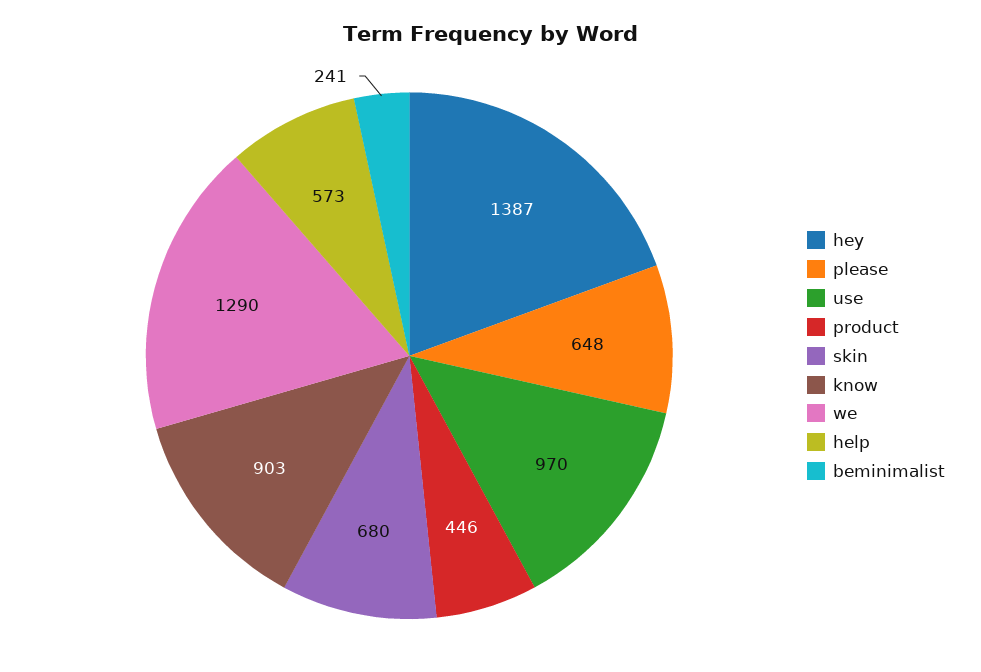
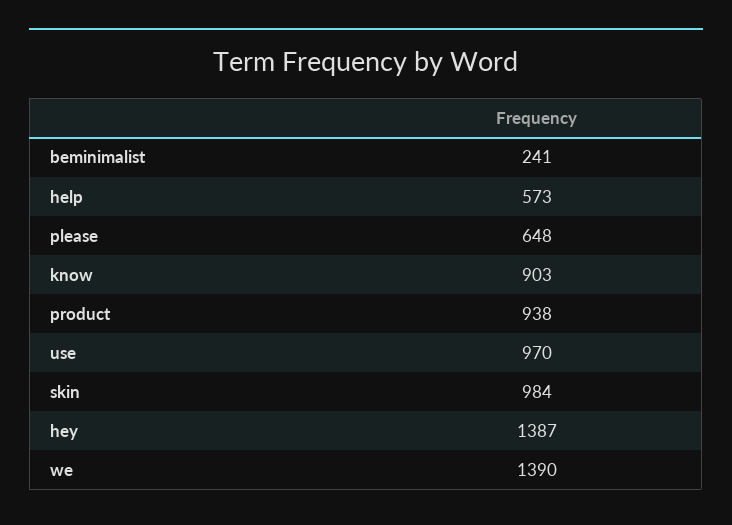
  {
    "hey": 1387,
    "please": 648,
    "use": 970,
-   "product": 446,
+   "product": 938,
-   "skin": 680,
+   "skin": 984,
    "know": 903,
-   "we": 1290,
+   "we": 1390,
    "help": 573,
    "beminimalist": 241
  }

